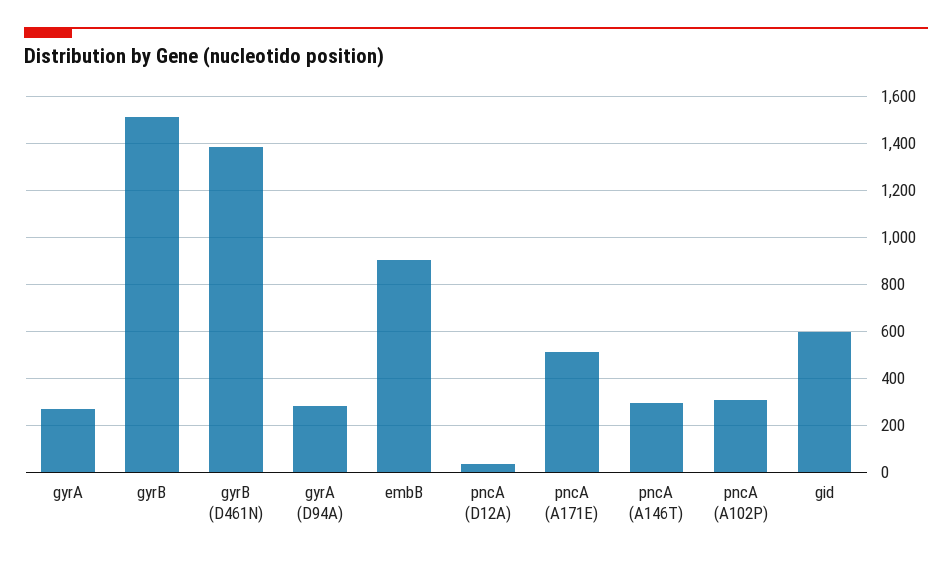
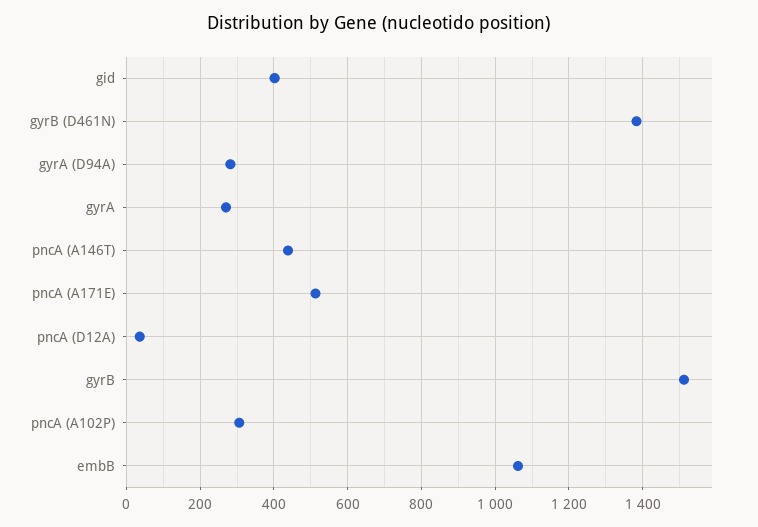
  {
    "gyrA": 280,
    "gyrB": 1520,
    "gyrB (D461N)": 1380,
    "gyrA (D94A)": 280,
-   "embB": 900,
+   "embB": 1060,
    "pncA (D12A)": 40,
    "pncA (A171E)": 520,
-   "pncA (A146T)": 300,
+   "pncA (A146T)": 440,
    "pncA (A102P)": 300,
-   "gid": 600
+   "gid": 400
  }

